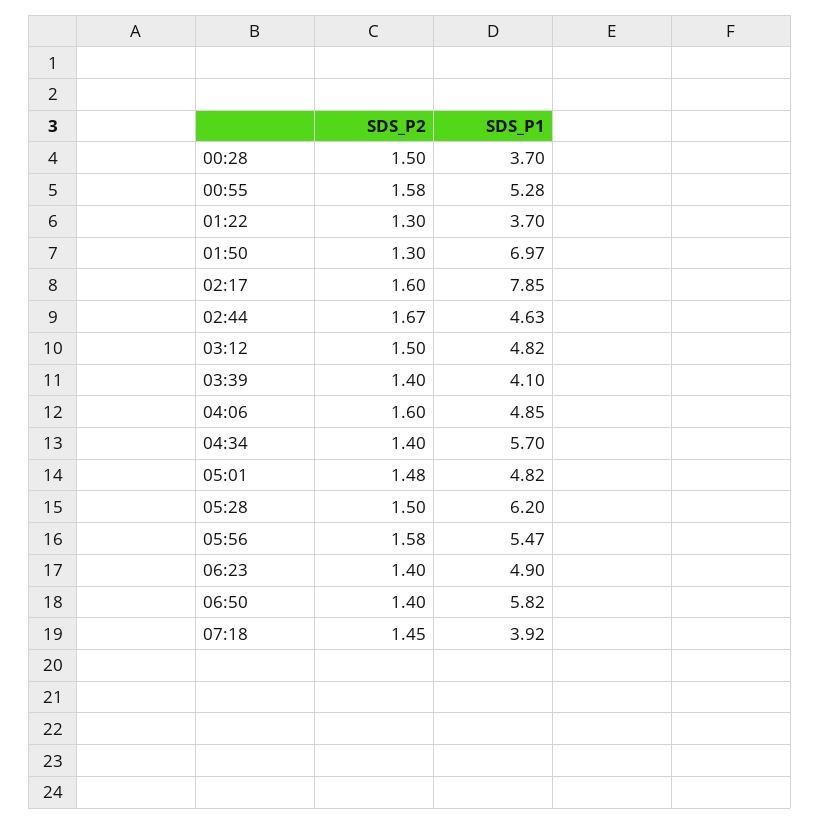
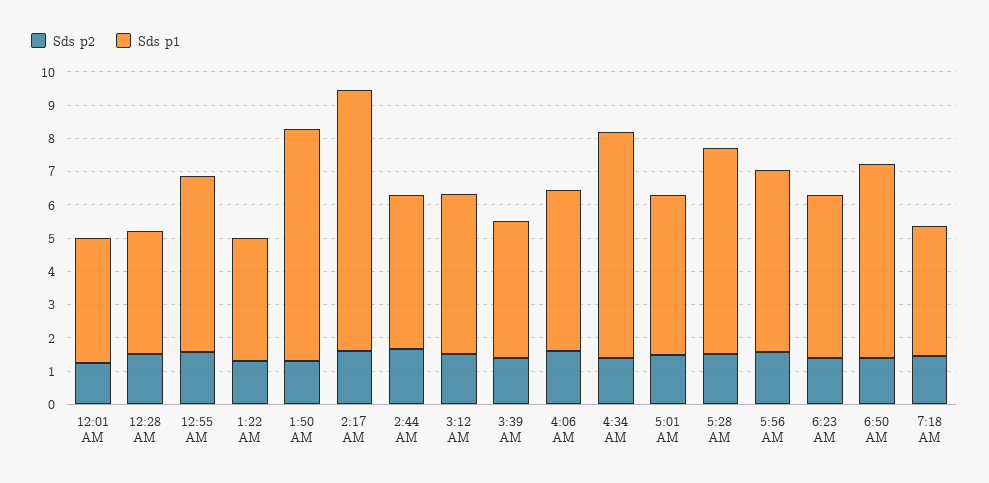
  {
    "SDS_P2": {
      "00:28": 1.5,
      "00:55": 1.58,
      "01:22": 1.3,
      "01:50": 1.3,
      "02:17": 1.6,
      "02:44": 1.67,
      "03:12": 1.5,
      "03:39": 1.4,
      "04:06": 1.6,
      "04:34": 1.4,
      "05:01": 1.48,
      "05:28": 1.5,
      "05:56": 1.58,
      "06:23": 1.4,
      "06:50": 1.4,
-     "07:18": 1.45
+     "07:18": 1.45,
+     "12:01 AM": 1.25
    },
    "SDS_P1": {
      "00:28": 3.7,
      "00:55": 5.28,
      "01:22": 3.7,
      "01:50": 6.97,
      "02:17": 7.85,
      "02:44": 4.63,
      "03:12": 4.82,
      "03:39": 4.1,
      "04:06": 4.85,
-     "04:34": 5.7,
+     "04:34": 6.75,
      "05:01": 4.82,
      "05:28": 6.2,
      "05:56": 5.47,
      "06:23": 4.9,
      "06:50": 5.82,
-     "07:18": 3.92
+     "07:18": 3.92,
+     "12:01 AM": 3.75
    }
  }

